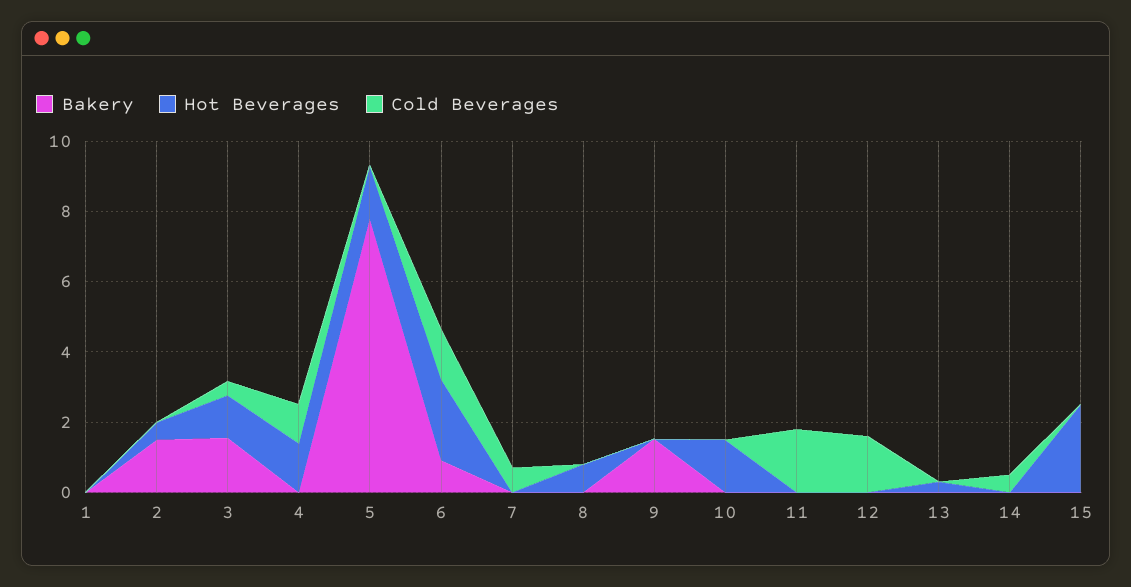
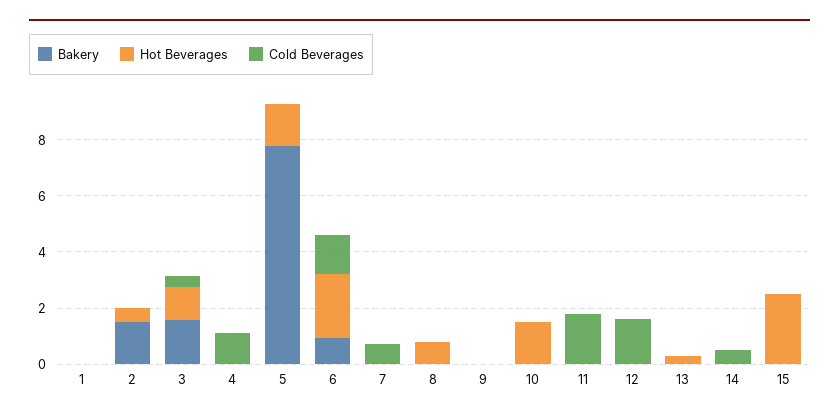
  {
    "Bakery": {
      "1": 0,
      "2": 1.5,
      "3": 1.5,
      "4": 0,
      "5": 8,
      "6": 1,
      "7": 0,
      "8": 0,
-     "9": 1.5,
+     "9": 0,
      "10": 0,
      "11": 0,
      "12": 0,
      "13": 0,
      "14": 0,
      "15": 0
    },
    "Hot Beverages": {
      "1": 0,
      "2": 0.5,
      "3": 1,
-     "4": 1.5,
+     "4": 0,
      "5": 1.5,
      "6": 2.5,
      "7": 0,
      "8": 1,
      "9": 0,
      "10": 1.5,
      "11": 0,
      "12": 0,
      "13": 0.5,
      "14": 0,
      "15": 2.5
    },
    "Cold Beverages": {
      "1": 0,
      "2": 0,
      "3": 0.5,
      "4": 1,
      "5": 0,
      "6": 1.5,
      "7": 0.5,
      "8": 0,
      "9": 0,
      "10": 0,
      "11": 2,
      "12": 1.5,
      "13": 0,
      "14": 0.5,
      "15": 0
    }
  }

